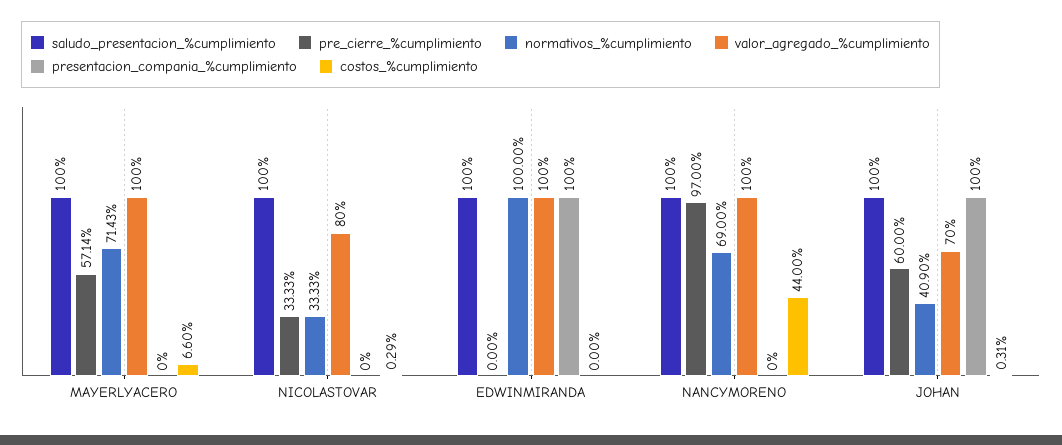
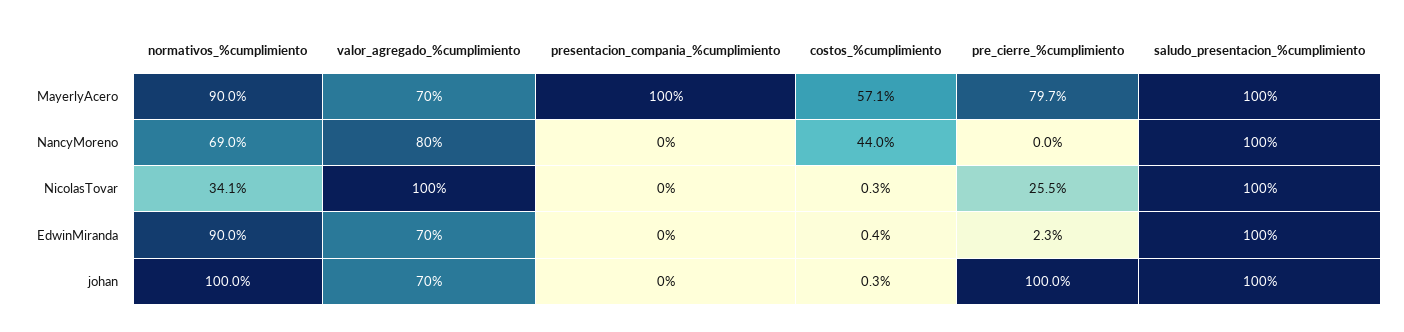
  {
    "saludo_presentacion_%cumplimiento": {
      "MAYERLYACERO": 100,
      "NICOLASTOVAR": 100,
      "EDWINMIRANDA": 100,
      "NANCYMORENO": 100,
      "JOHAN": 100
    },
    "pre_cierre_%cumplimiento": {
-     "MAYERLYACERO": 57.14,
+     "MAYERLYACERO": 79.7,
-     "NICOLASTOVAR": 33.33,
+     "NICOLASTOVAR": 25.5,
-     "EDWINMIRANDA": 0,
+     "EDWINMIRANDA": 2.3,
-     "NANCYMORENO": 97,
+     "NANCYMORENO": 0,
-     "JOHAN": 60
+     "JOHAN": 100
    },
    "normativos_%cumplimiento": {
-     "MAYERLYACERO": 71.43,
+     "MAYERLYACERO": 90,
-     "NICOLASTOVAR": 33.33,
+     "NICOLASTOVAR": 34.1,
-     "EDWINMIRANDA": 100,
+     "EDWINMIRANDA": 90,
      "NANCYMORENO": 69,
-     "JOHAN": 40.9
+     "JOHAN": 100
    },
    "valor_agregado_%cumplimiento": {
-     "MAYERLYACERO": 100,
+     "MAYERLYACERO": 70,
-     "NICOLASTOVAR": 80,
+     "NICOLASTOVAR": 100,
-     "EDWINMIRANDA": 100,
+     "EDWINMIRANDA": 70,
-     "NANCYMORENO": 100,
+     "NANCYMORENO": 80,
      "JOHAN": 70
    },
    "presentacion_compania_%cumplimiento": {
-     "MAYERLYACERO": 0,
+     "MAYERLYACERO": 100,
      "NICOLASTOVAR": 0,
-     "EDWINMIRANDA": 100,
+     "EDWINMIRANDA": 0,
      "NANCYMORENO": 0,
-     "JOHAN": 100
+     "JOHAN": 0
    },
    "costos_%cumplimiento": {
-     "MAYERLYACERO": 6.6,
+     "MAYERLYACERO": 57.1,
      "NICOLASTOVAR": 0.29,
-     "EDWINMIRANDA": 0,
+     "EDWINMIRANDA": 0.4,
      "NANCYMORENO": 44,
      "JOHAN": 0.31
    }
  }

